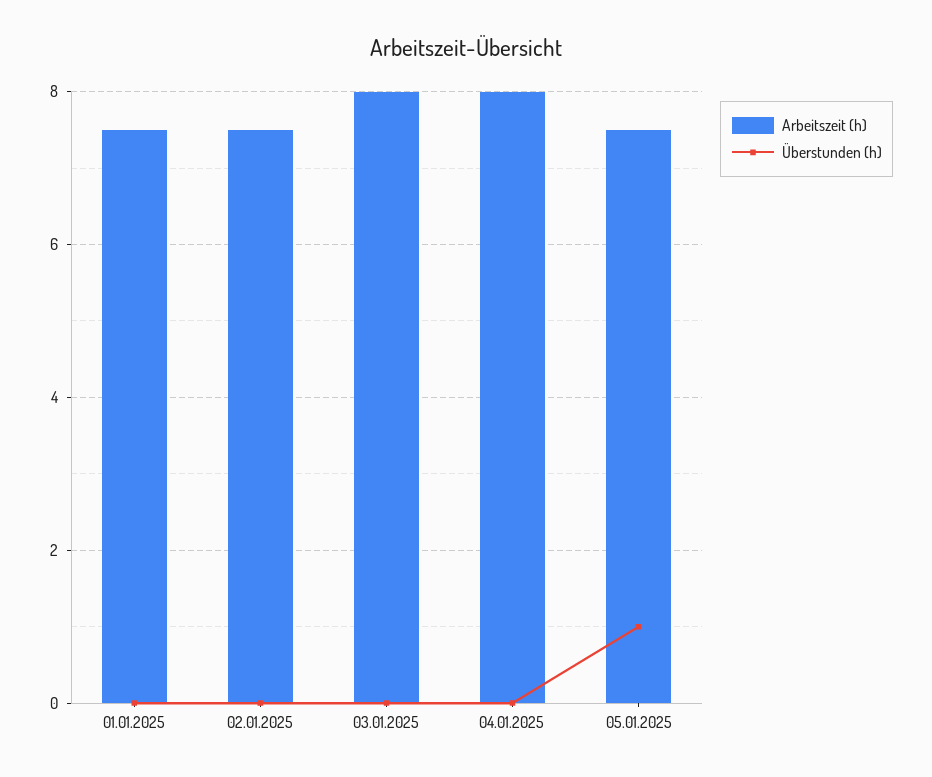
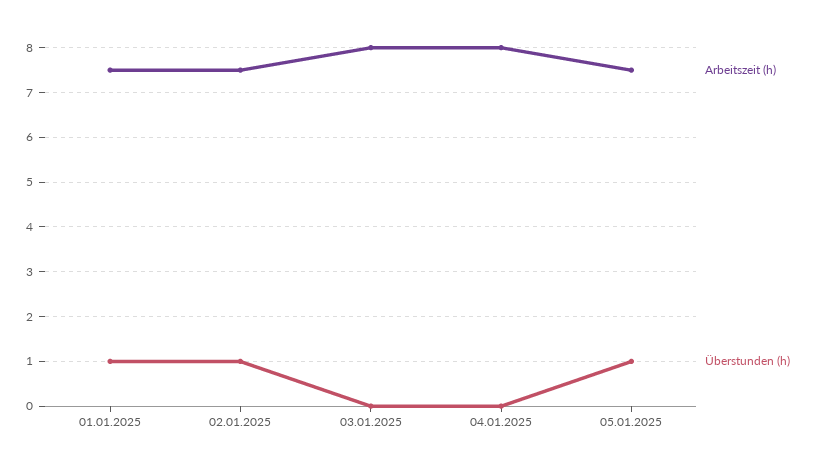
  {
    "Arbeitszeit (h)": {
      "01.01.2025": 7.5,
      "02.01.2025": 7.5,
      "03.01.2025": 8,
      "04.01.2025": 8,
      "05.01.2025": 7.5
    },
    "Überstunden (h)": {
-     "01.01.2025": 0,
+     "01.01.2025": 1,
-     "02.01.2025": 0,
+     "02.01.2025": 1,
      "03.01.2025": 0,
      "04.01.2025": 0,
      "05.01.2025": 1
    }
  }

